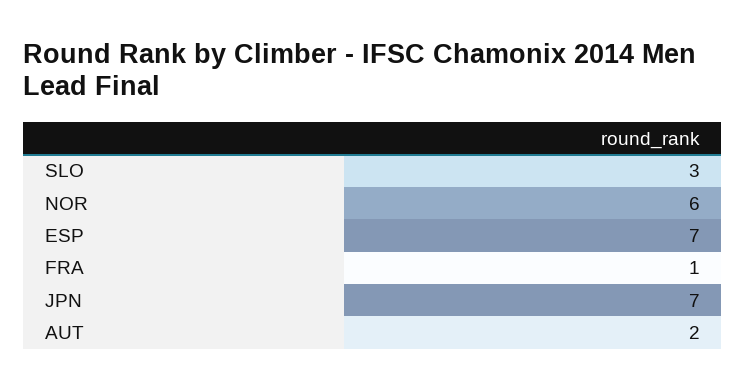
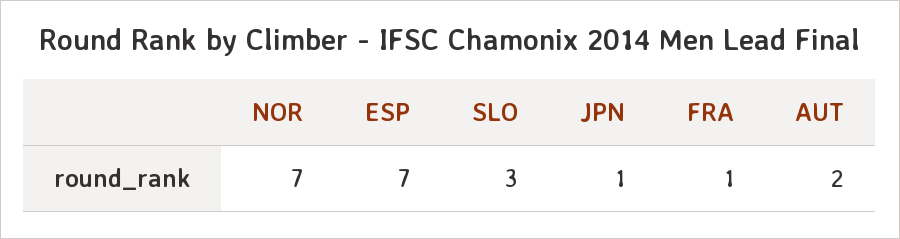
  {
    "SLO": 3,
-   "NOR": 6,
+   "NOR": 7,
    "ESP": 7,
    "FRA": 1,
-   "JPN": 7,
+   "JPN": 1,
    "AUT": 2
  }

